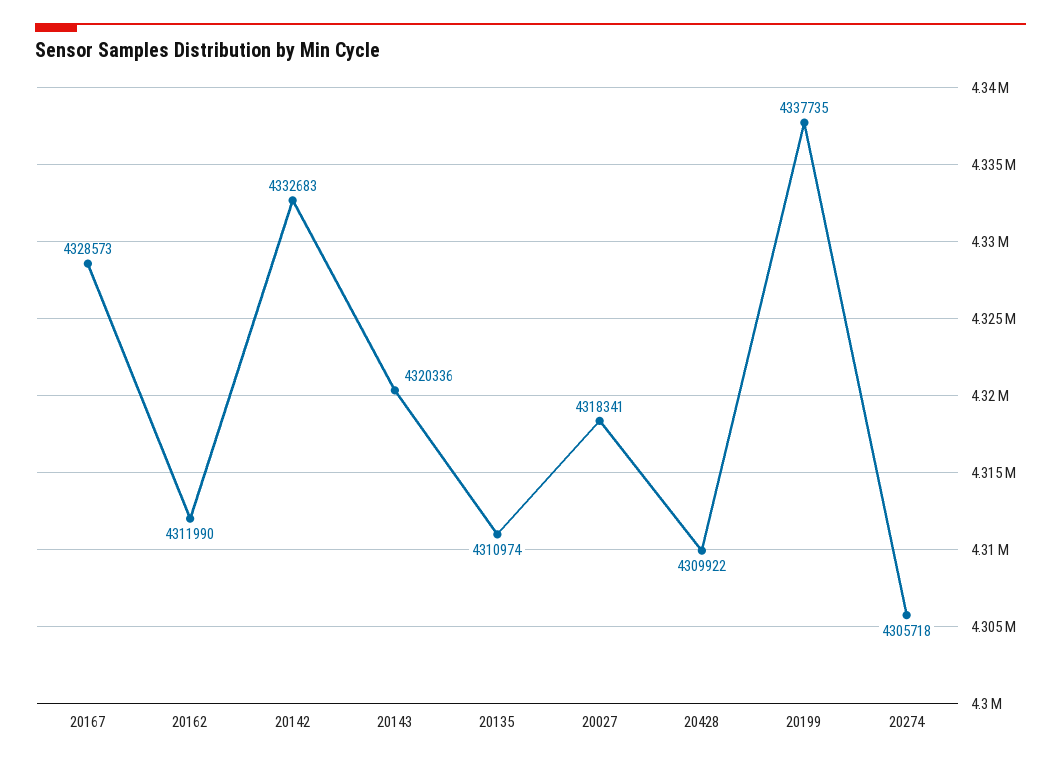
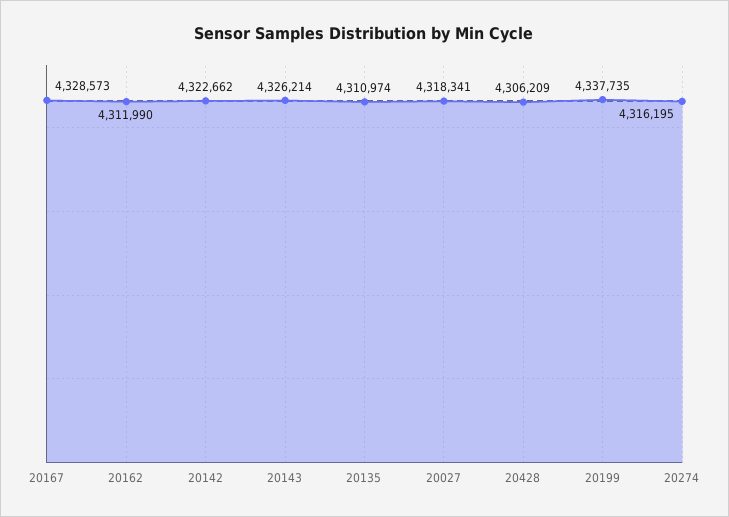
  {
    "20167": 4328573,
    "20162": 4311990,
-   "20142": 4332683,
+   "20142": 4322662,
-   "20143": 4320336,
+   "20143": 4326214,
    "20135": 4310974,
    "20027": 4318341,
-   "20428": 4309922,
+   "20428": 4306209,
    "20199": 4337735,
-   "20274": 4305718
+   "20274": 4316195
  }

